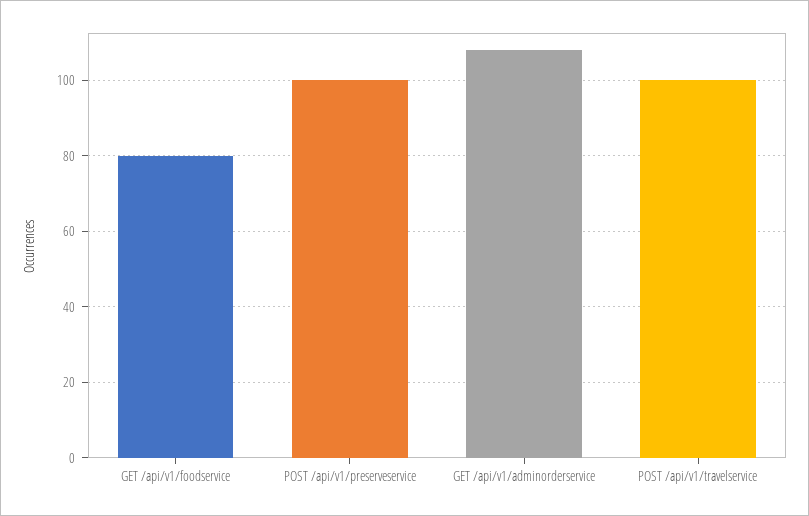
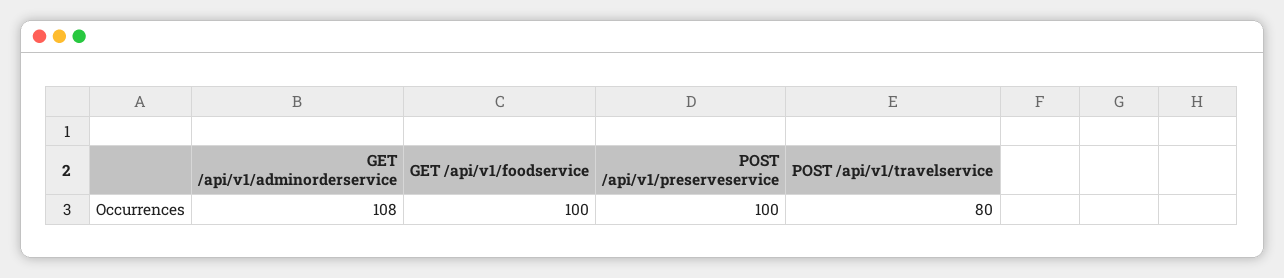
  {
-   "GET /api/v1/foodservice": 80,
+   "GET /api/v1/foodservice": 100,
    "POST /api/v1/preserveservice": 100,
    "GET /api/v1/adminorderservice": 108,
-   "POST /api/v1/travelservice": 100
+   "POST /api/v1/travelservice": 80
  }

